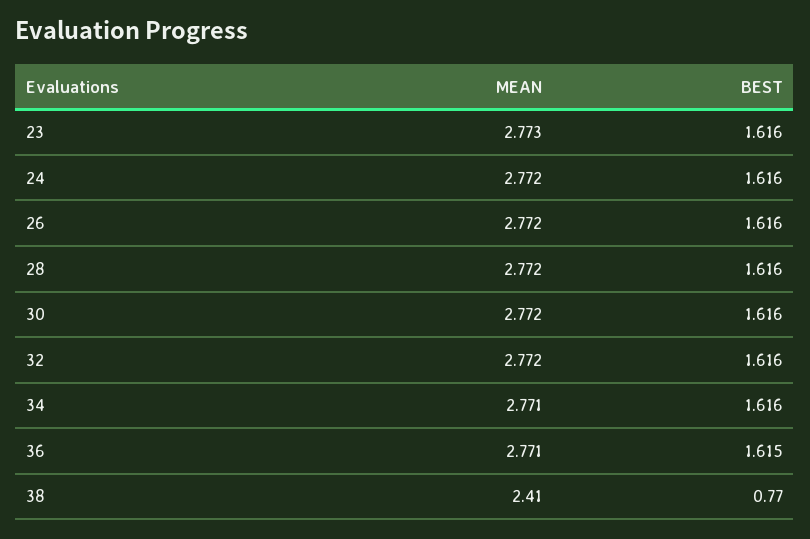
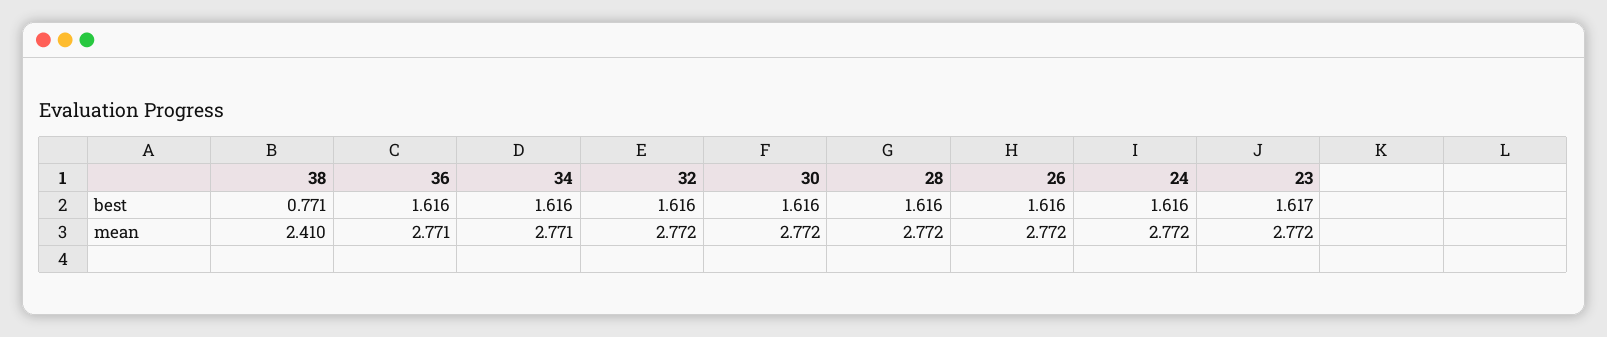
  {
    "MEAN": {
-     "23": 2.773,
+     "23": 2.772,
      "24": 2.772,
      "26": 2.772,
      "28": 2.772,
      "30": 2.772,
      "32": 2.772,
      "34": 2.771,
      "36": 2.771,
      "38": 2.41
    },
    "BEST": {
-     "23": 1.616,
+     "23": 1.617,
      "24": 1.616,
      "26": 1.616,
      "28": 1.616,
      "30": 1.616,
      "32": 1.616,
      "34": 1.616,
-     "36": 1.615,
+     "36": 1.616,
-     "38": 0.77
+     "38": 0.771
    }
  }

